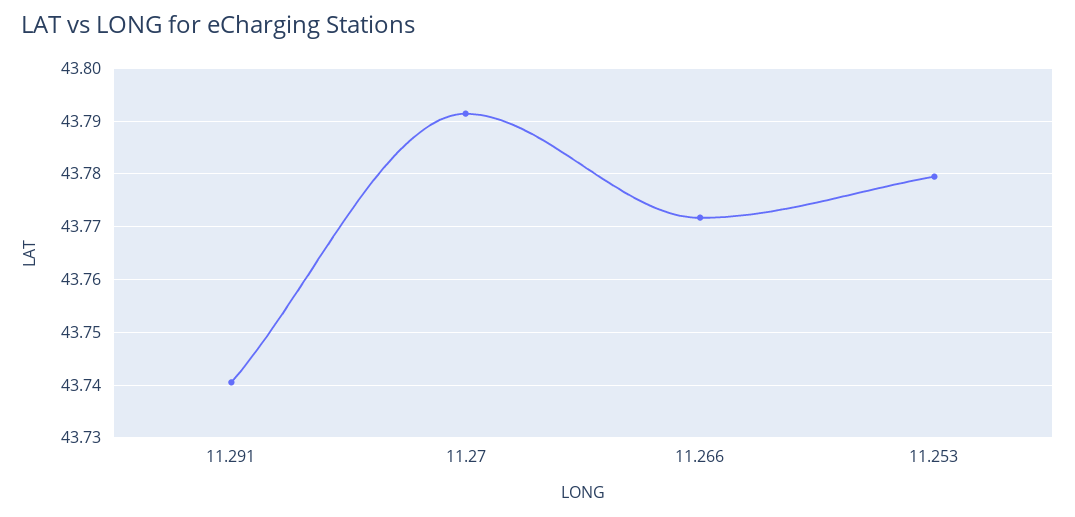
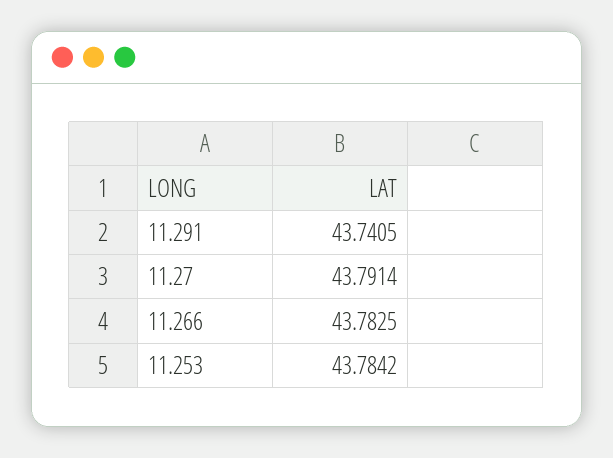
  {
    "11.291": 43.7405,
    "11.27": 43.7914,
-   "11.266": 43.772,
+   "11.266": 43.7825,
-   "11.253": 43.78
+   "11.253": 43.7842
  }

